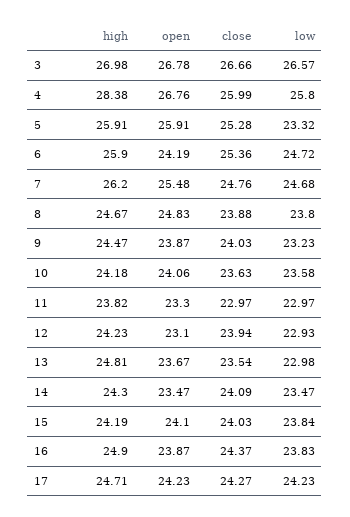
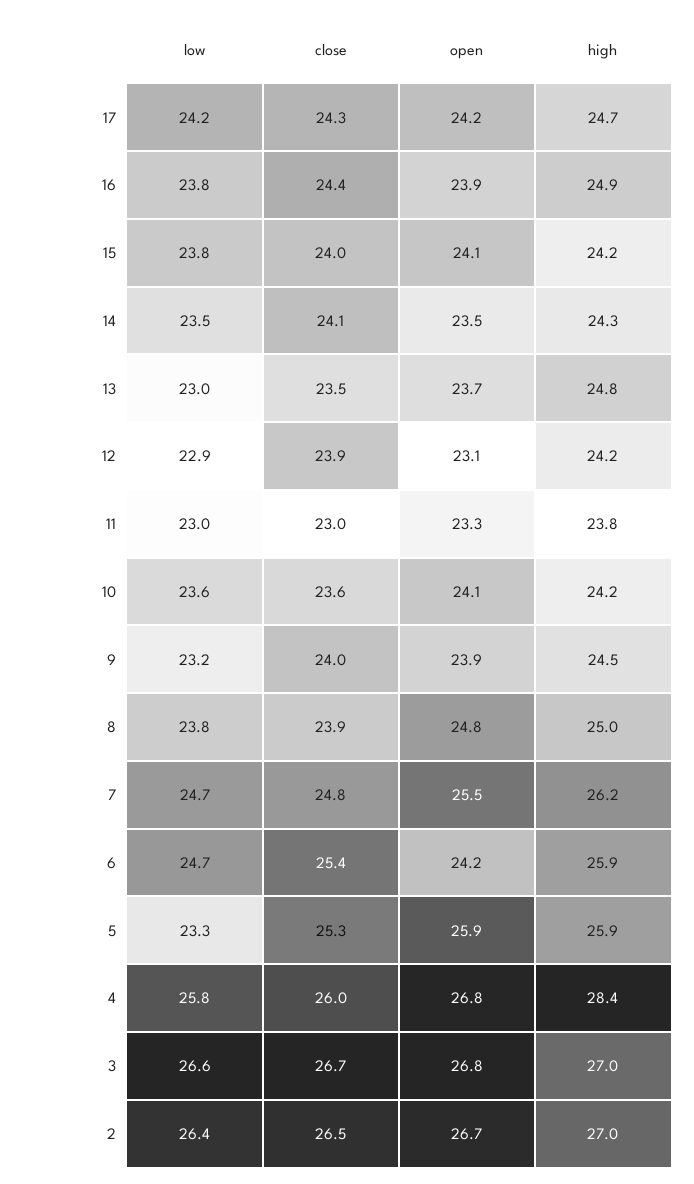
  {
    "high": {
      "3": 26.98,
      "4": 28.38,
      "5": 25.91,
      "6": 25.9,
      "7": 26.2,
-     "8": 24.67,
+     "8": 25,
      "9": 24.47,
      "10": 24.18,
      "11": 23.82,
      "12": 24.23,
      "13": 24.81,
      "14": 24.3,
      "15": 24.19,
      "16": 24.9,
-     "17": 24.71
+     "17": 24.71,
+     "2": 27
    },
    "open": {
      "3": 26.78,
      "4": 26.76,
      "5": 25.91,
      "6": 24.19,
      "7": 25.48,
      "8": 24.83,
      "9": 23.87,
      "10": 24.06,
      "11": 23.3,
      "12": 23.1,
      "13": 23.67,
      "14": 23.47,
      "15": 24.1,
      "16": 23.87,
-     "17": 24.23
+     "17": 24.23,
+     "2": 26.7
    },
    "close": {
      "3": 26.66,
      "4": 25.99,
      "5": 25.28,
      "6": 25.36,
      "7": 24.76,
      "8": 23.88,
      "9": 24.03,
      "10": 23.63,
      "11": 22.97,
      "12": 23.94,
      "13": 23.54,
      "14": 24.09,
      "15": 24.03,
      "16": 24.37,
-     "17": 24.27
+     "17": 24.27,
+     "2": 26.5
    },
    "low": {
      "3": 26.57,
      "4": 25.8,
      "5": 23.32,
      "6": 24.72,
      "7": 24.68,
      "8": 23.8,
      "9": 23.23,
      "10": 23.58,
      "11": 22.97,
      "12": 22.93,
      "13": 22.98,
      "14": 23.47,
      "15": 23.84,
      "16": 23.83,
-     "17": 24.23
+     "17": 24.23,
+     "2": 26.4
    }
  }

